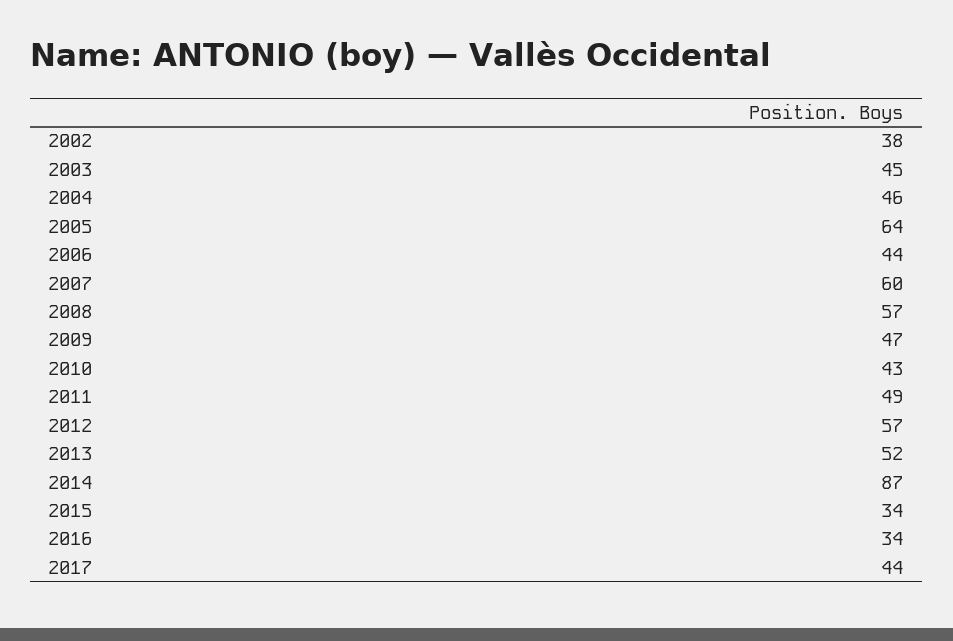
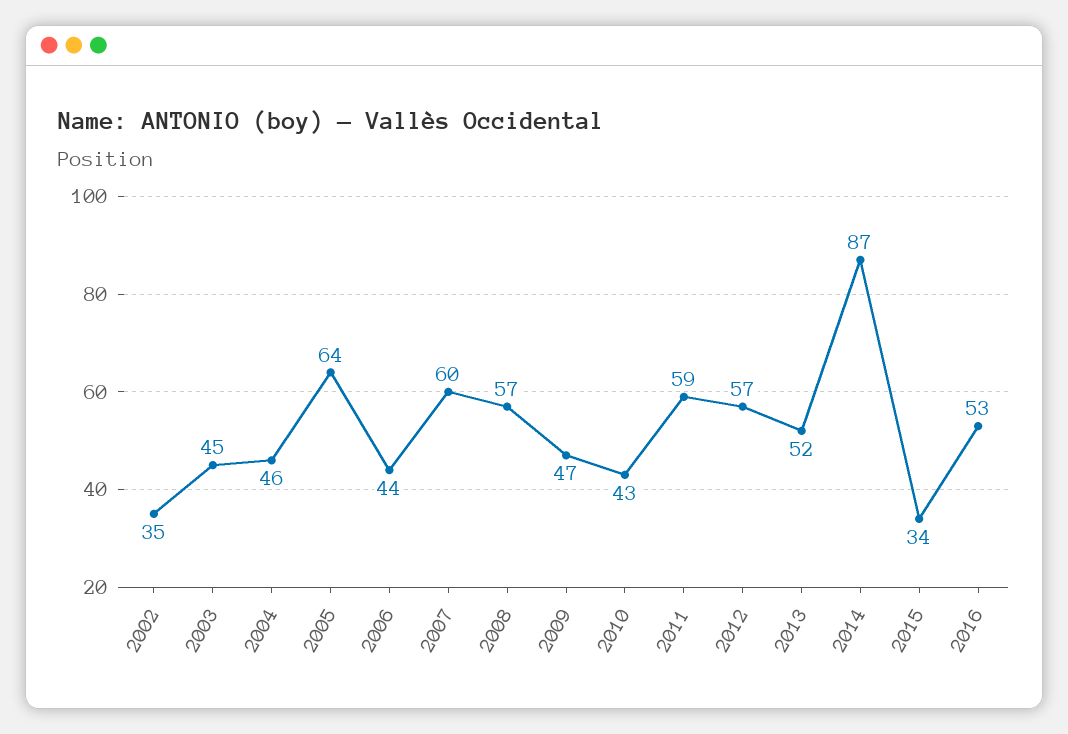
  {
-   "2002": 38,
+   "2002": 35,
    "2003": 45,
    "2004": 46,
    "2005": 64,
    "2006": 44,
    "2007": 60,
    "2008": 57,
    "2009": 47,
    "2010": 43,
-   "2011": 49,
+   "2011": 59,
    "2012": 57,
    "2013": 52,
    "2014": 87,
    "2015": 34,
-   "2016": 34,
+   "2016": 53
-   "2017": 44
  }

